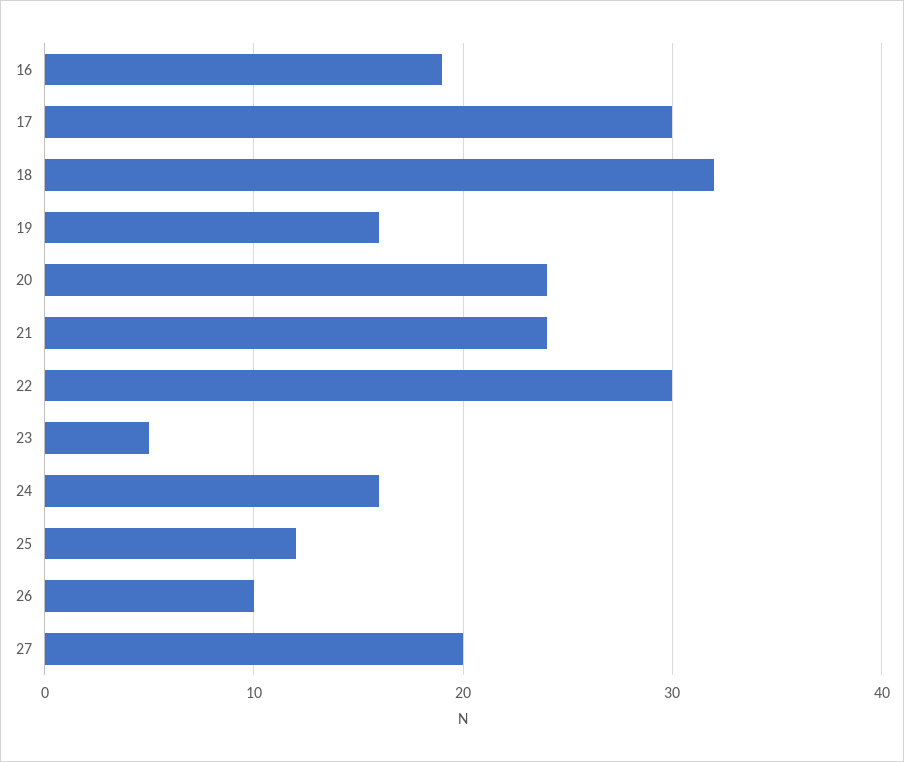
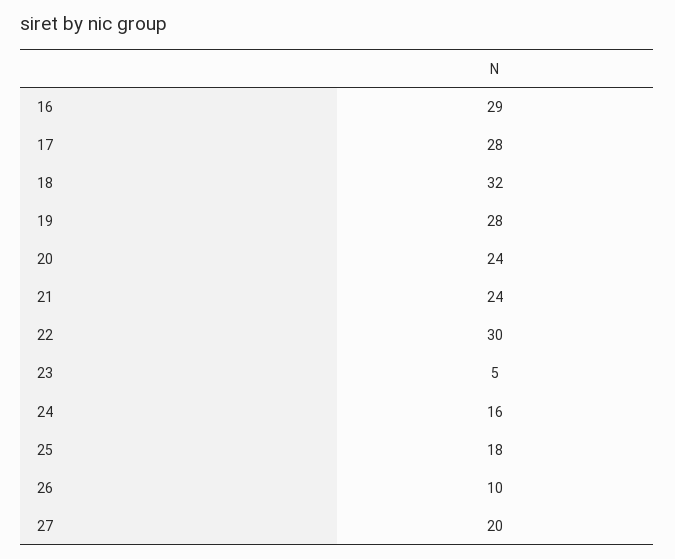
  {
-   "16": 19,
+   "16": 29,
-   "17": 30,
+   "17": 28,
    "18": 32,
-   "19": 16,
+   "19": 28,
    "20": 24,
    "21": 24,
    "22": 30,
    "23": 5,
    "24": 16,
-   "25": 12,
+   "25": 18,
    "26": 10,
    "27": 20
  }

